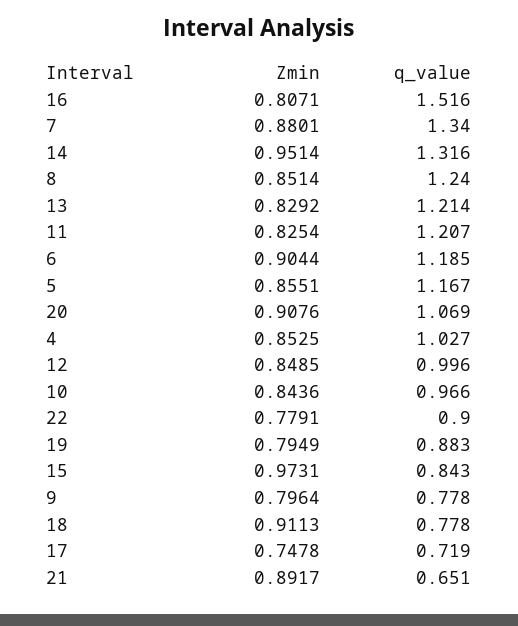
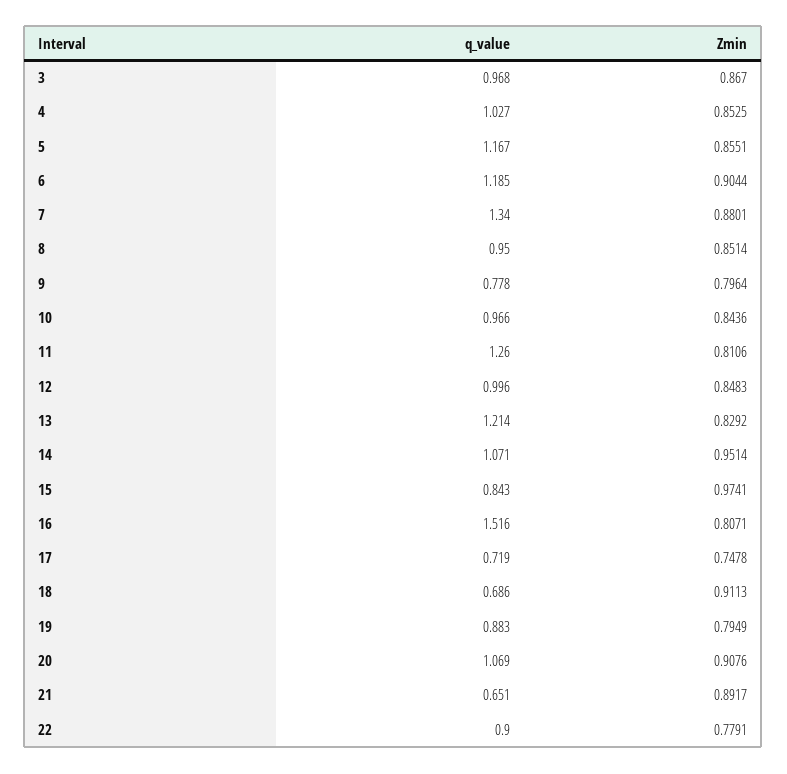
  {
    "Zmin": {
      "16": 0.8071,
      "7": 0.8801,
      "14": 0.9514,
      "8": 0.8514,
      "13": 0.8292,
-     "11": 0.8254,
+     "11": 0.8106,
      "6": 0.9044,
      "5": 0.8551,
      "20": 0.9076,
      "4": 0.8525,
-     "12": 0.8485,
+     "12": 0.8483,
      "10": 0.8436,
      "22": 0.7791,
      "19": 0.7949,
-     "15": 0.9731,
+     "15": 0.9741,
      "9": 0.7964,
      "18": 0.9113,
      "17": 0.7478,
-     "21": 0.8917
+     "21": 0.8917,
+     "3": 0.867
    },
    "q_value": {
      "16": 1.516,
      "7": 1.34,
-     "14": 1.316,
+     "14": 1.071,
-     "8": 1.24,
+     "8": 0.95,
      "13": 1.214,
-     "11": 1.207,
+     "11": 1.26,
      "6": 1.185,
      "5": 1.167,
      "20": 1.069,
      "4": 1.027,
      "12": 0.996,
      "10": 0.966,
      "22": 0.9,
      "19": 0.883,
      "15": 0.843,
      "9": 0.778,
-     "18": 0.778,
+     "18": 0.686,
      "17": 0.719,
-     "21": 0.651
+     "21": 0.651,
+     "3": 0.968
    }
  }

